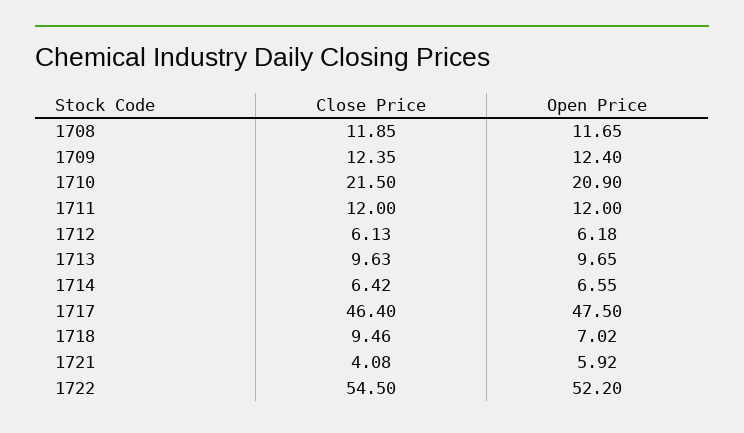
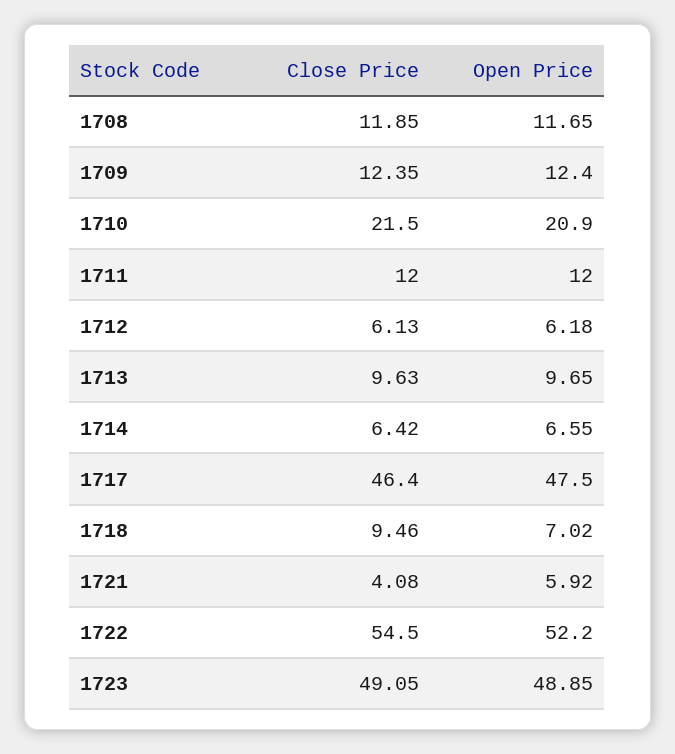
  {
    "Close Price": {
      "1708": 11.85,
      "1709": 12.35,
      "1710": 21.5,
      "1711": 12,
      "1712": 6.13,
      "1713": 9.63,
      "1714": 6.42,
      "1717": 46.4,
      "1718": 9.46,
      "1721": 4.08,
-     "1722": 54.5
+     "1722": 54.5,
+     "1723": 49.05
    },
    "Open Price": {
      "1708": 11.65,
      "1709": 12.4,
      "1710": 20.9,
      "1711": 12,
      "1712": 6.18,
      "1713": 9.65,
      "1714": 6.55,
      "1717": 47.5,
      "1718": 7.02,
      "1721": 5.92,
-     "1722": 52.2
+     "1722": 52.2,
+     "1723": 48.85
    }
  }

